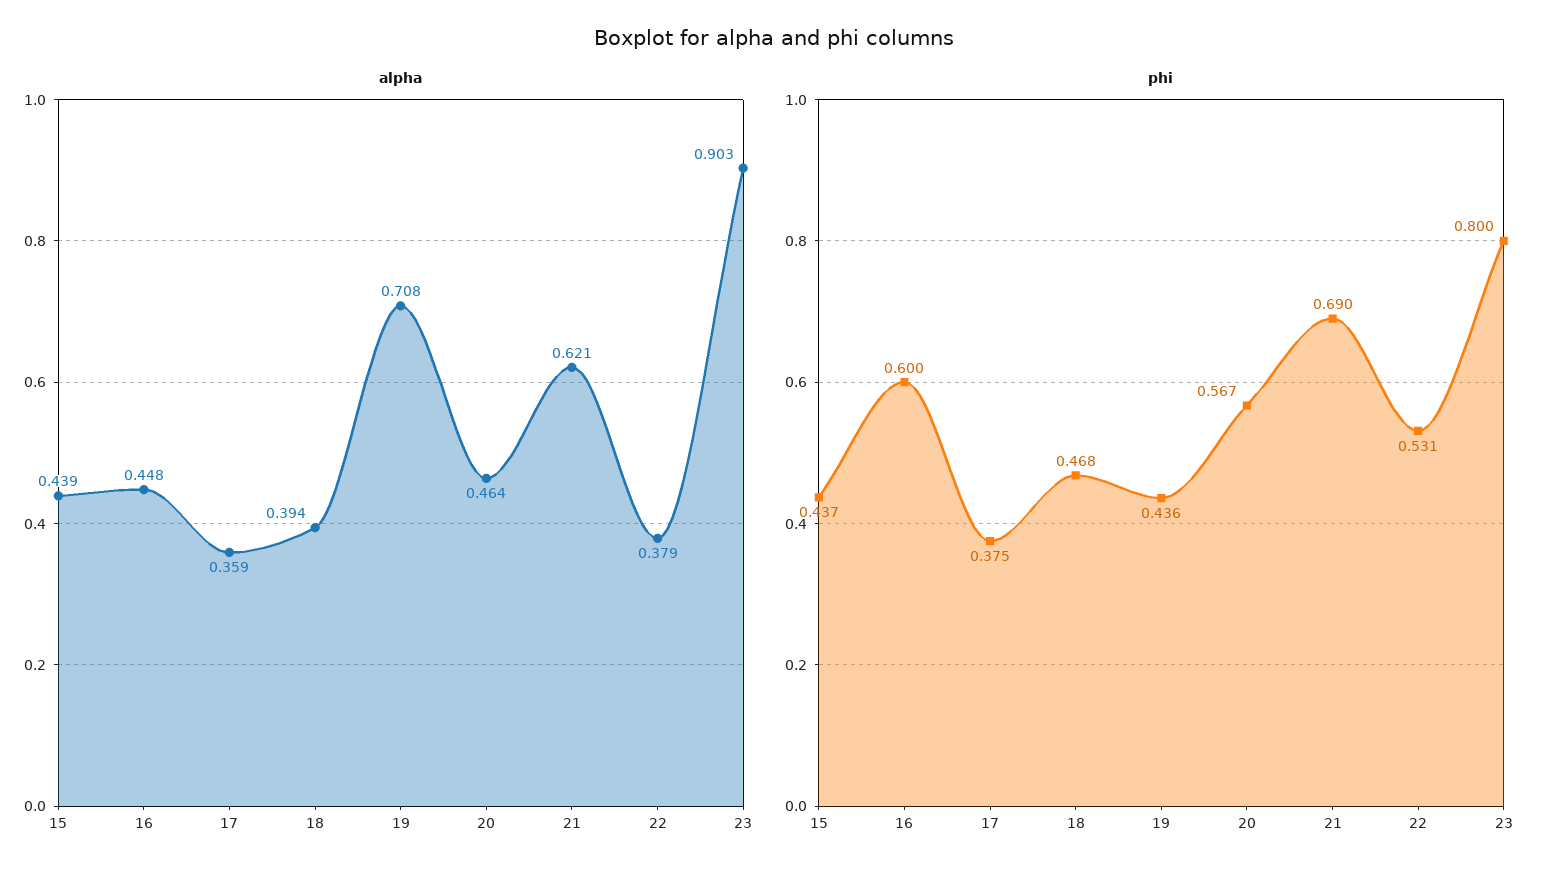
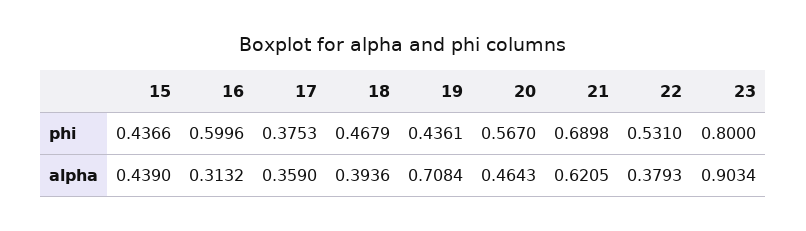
  {
    "alpha": {
      "15": 0.439,
-     "16": 0.448,
+     "16": 0.3132,
      "17": 0.359,
      "18": 0.3936,
      "19": 0.7084,
      "20": 0.4643,
      "21": 0.6205,
      "22": 0.3793,
      "23": 0.9034
    },
    "phi": {
      "15": 0.4366,
      "16": 0.5996,
      "17": 0.3753,
      "18": 0.4679,
      "19": 0.4361,
      "20": 0.567,
      "21": 0.6898,
      "22": 0.531,
      "23": 0.8
    }
  }

